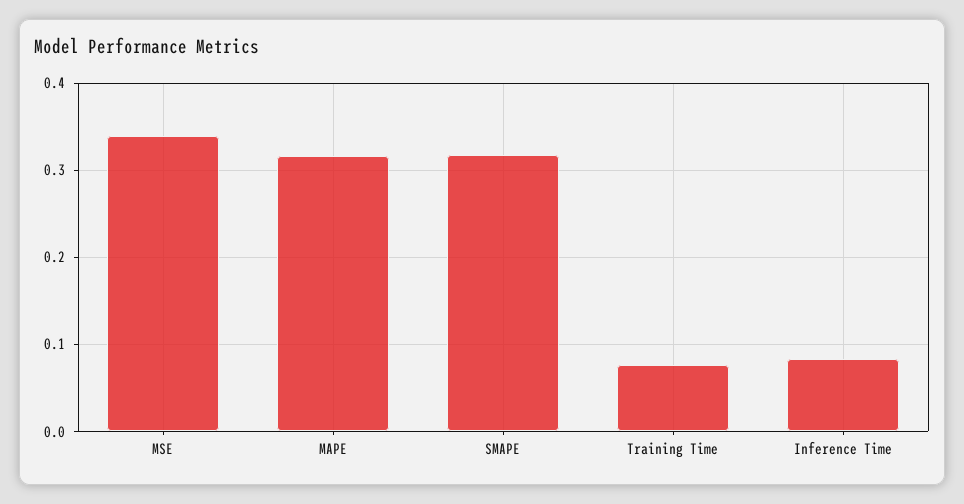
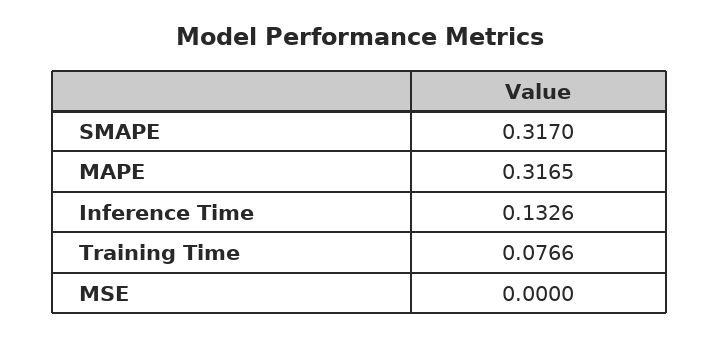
  {
-   "MSE": 0.34,
+   "MSE": 0,
    "MAPE": 0.3165,
    "SMAPE": 0.317,
    "Training Time": 0.0766,
-   "Inference Time": 0.08
+   "Inference Time": 0.1326
  }

